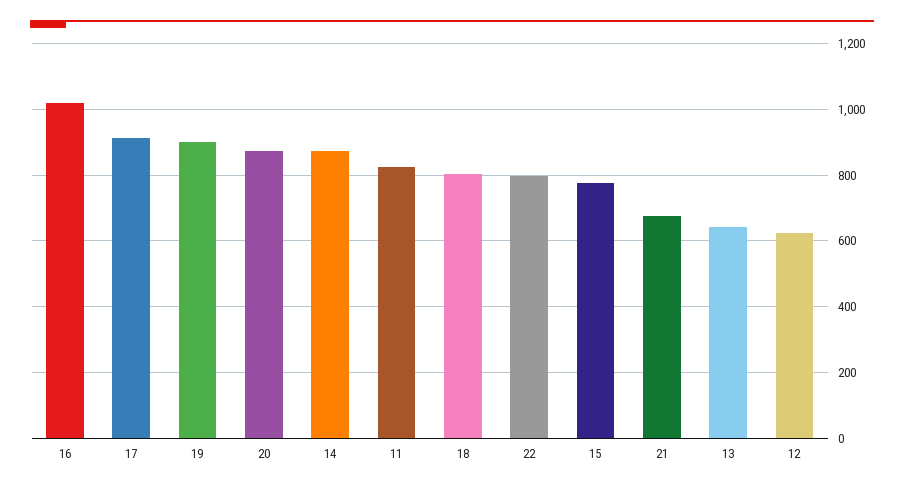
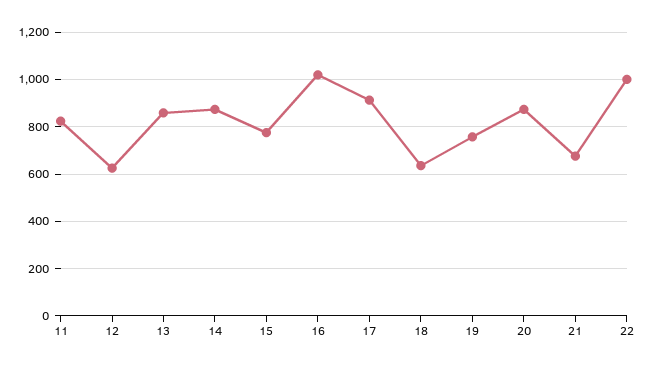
  {
    "16": 1020,
    "17": 920,
-   "19": 900,
+   "19": 750,
    "20": 880,
    "14": 880,
    "11": 820,
-   "18": 800,
+   "18": 650,
-   "22": 800,
+   "22": 1000,
    "15": 780,
    "21": 680,
-   "13": 640,
+   "13": 850,
    "12": 620
  }

